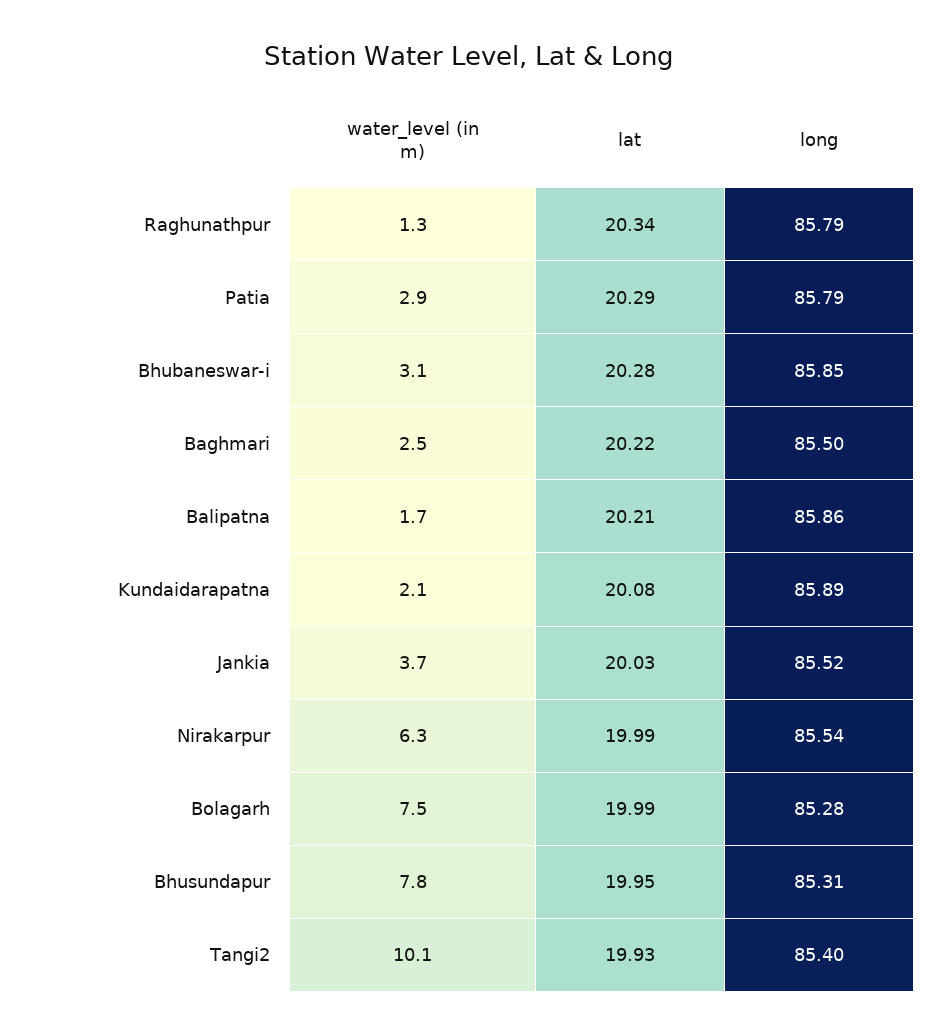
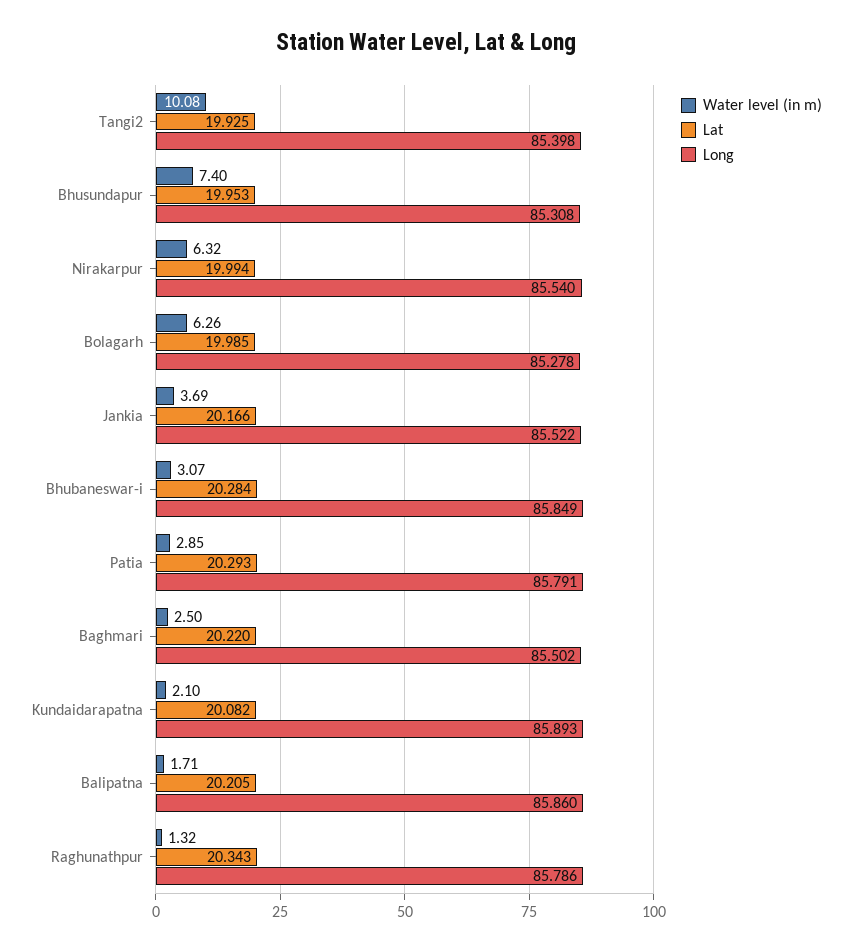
  {
    "water_level (in m)": {
      "Raghunathpur": 1.32,
      "Patia": 2.85,
      "Bhubaneswar-i": 3.07,
      "Baghmari": 2.5,
      "Balipatna": 1.71,
      "Kundaidarapatna": 2.1,
      "Jankia": 3.69,
      "Nirakarpur": 6.32,
-     "Bolagarh": 7.5,
+     "Bolagarh": 6.26,
-     "Bhusundapur": 7.8,
+     "Bhusundapur": 7.4,
      "Tangi2": 10.08
    },
    "lat": {
      "Raghunathpur": 20.343,
      "Patia": 20.293,
      "Bhubaneswar-i": 20.284,
      "Baghmari": 20.22,
      "Balipatna": 20.205,
      "Kundaidarapatna": 20.082,
-     "Jankia": 20.03,
+     "Jankia": 20.166,
      "Nirakarpur": 19.994,
      "Bolagarh": 19.985,
      "Bhusundapur": 19.953,
      "Tangi2": 19.925
    },
    "long": {
      "Raghunathpur": 85.786,
      "Patia": 85.791,
      "Bhubaneswar-i": 85.849,
      "Baghmari": 85.502,
      "Balipatna": 85.86,
      "Kundaidarapatna": 85.893,
      "Jankia": 85.522,
      "Nirakarpur": 85.54,
      "Bolagarh": 85.278,
      "Bhusundapur": 85.308,
      "Tangi2": 85.398
    }
  }

